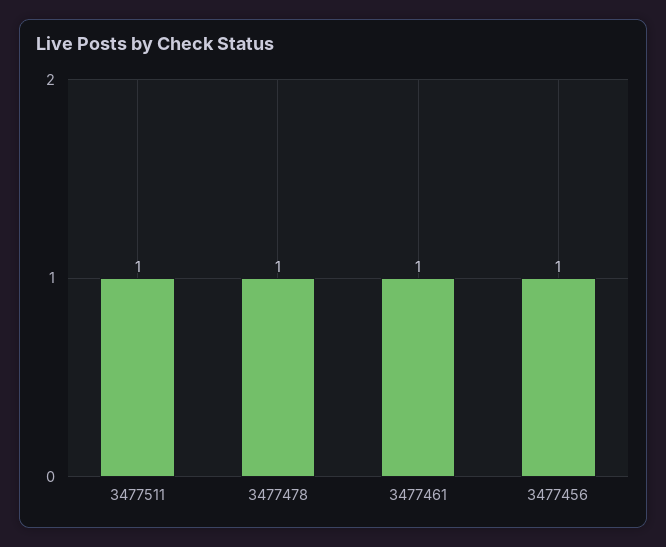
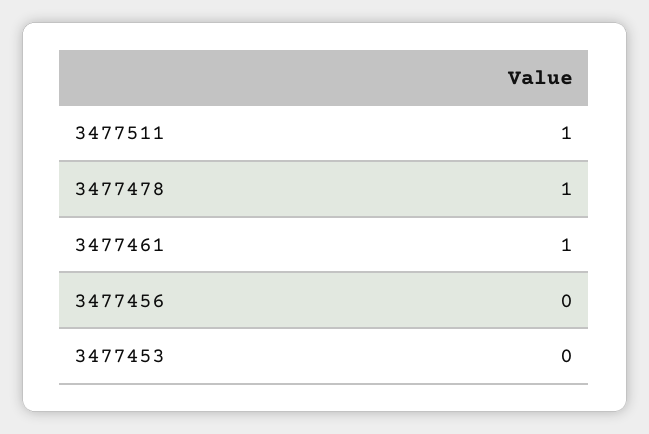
  {
    "3477511": 1,
    "3477478": 1,
    "3477461": 1,
-   "3477456": 1
+   "3477456": 0,
+   "3477453": 0
  }

